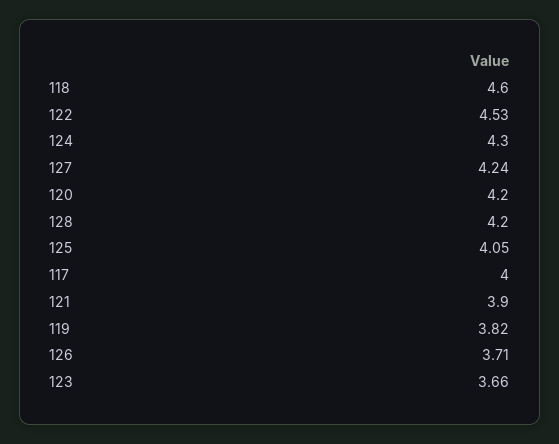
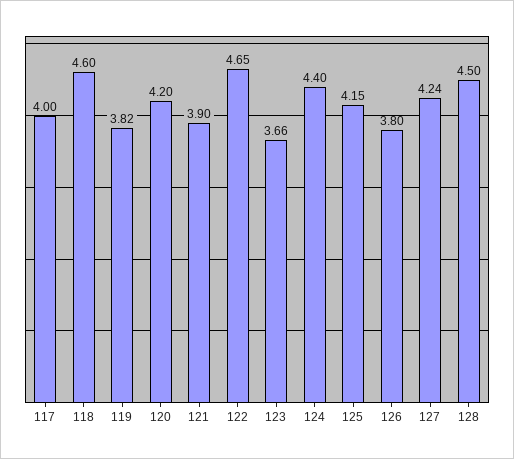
  {
    "118": 4.6,
-   "122": 4.53,
+   "122": 4.65,
-   "124": 4.3,
+   "124": 4.4,
    "127": 4.24,
    "120": 4.2,
-   "128": 4.2,
+   "128": 4.5,
-   "125": 4.05,
+   "125": 4.15,
    "117": 4,
    "121": 3.9,
    "119": 3.82,
-   "126": 3.71,
+   "126": 3.8,
    "123": 3.66
  }

